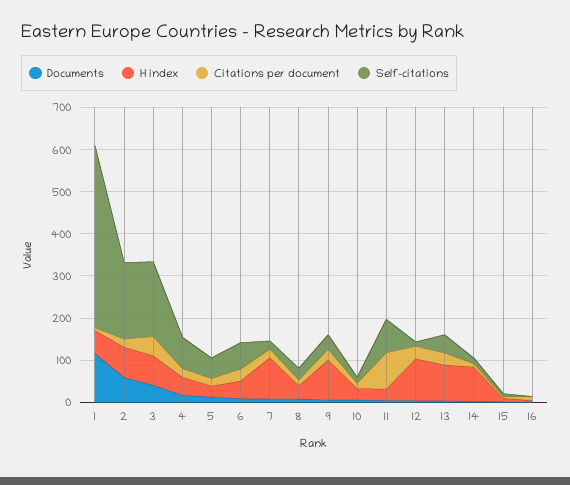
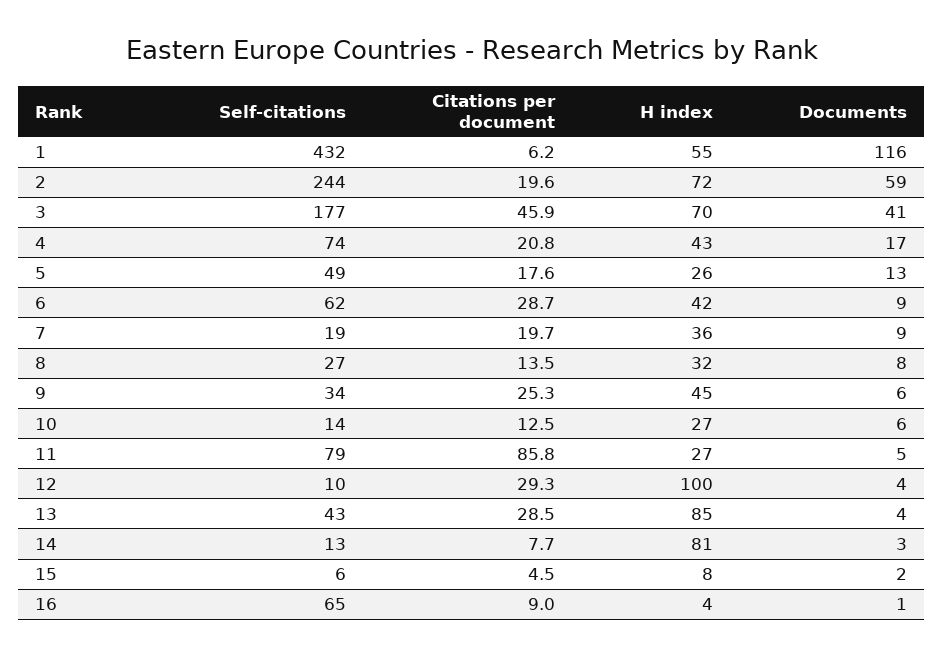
  {
    "Documents": {
      "1": 116,
      "2": 59,
      "3": 41,
      "4": 17,
      "5": 13,
      "6": 9,
      "7": 9,
      "8": 8,
      "9": 6,
      "10": 6,
      "11": 5,
      "12": 4,
      "13": 4,
      "14": 3,
      "15": 2,
      "16": 1
    },
    "H index": {
      "1": 55,
      "2": 72,
      "3": 70,
      "4": 43,
      "5": 26,
      "6": 42,
-     "7": 100,
+     "7": 36,
      "8": 32,
-     "9": 100,
+     "9": 45,
      "10": 27,
      "11": 27,
      "12": 100,
      "13": 85,
      "14": 81,
      "15": 8,
      "16": 4
    },
    "Citations per document": {
      "1": 6.2,
      "2": 19.6,
      "3": 45.9,
      "4": 20.8,
      "5": 17.6,
      "6": 28.7,
      "7": 19.7,
      "8": 13.5,
      "9": 25.3,
      "10": 12.5,
      "11": 85.8,
      "12": 29.3,
      "13": 28.5,
      "14": 7.7,
      "15": 4.5,
      "16": 9
    },
    "Self-citations": {
      "1": 432,
-     "2": 180,
+     "2": 244,
      "3": 177,
      "4": 74,
      "5": 49,
      "6": 62,
      "7": 19,
      "8": 27,
      "9": 34,
      "10": 14,
      "11": 79,
      "12": 10,
      "13": 43,
      "14": 13,
      "15": 6,
-     "16": 0
+     "16": 65
    }
  }

